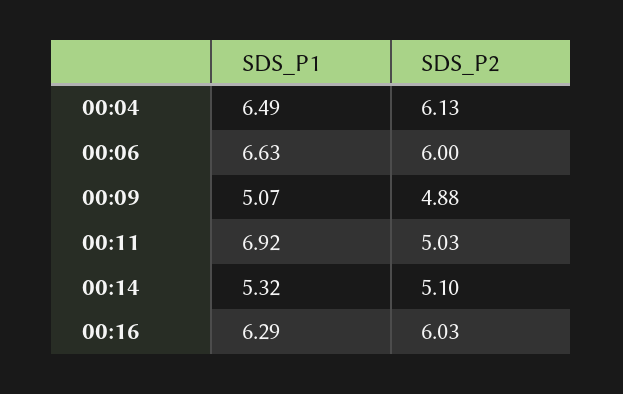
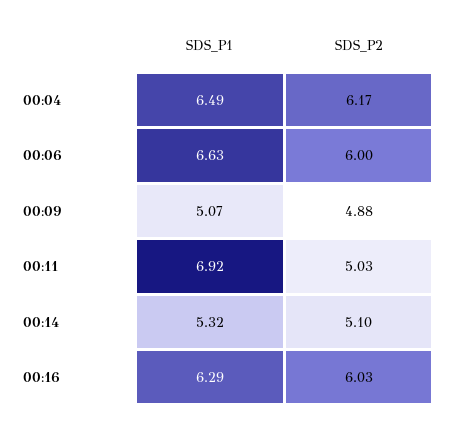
  {
    "SDS_P1": {
      "00:04": 6.49,
      "00:06": 6.63,
      "00:09": 5.07,
      "00:11": 6.92,
      "00:14": 5.32,
      "00:16": 6.29
    },
    "SDS_P2": {
-     "00:04": 6.13,
+     "00:04": 6.17,
      "00:06": 6,
      "00:09": 4.88,
      "00:11": 5.03,
      "00:14": 5.1,
      "00:16": 6.03
    }
  }

